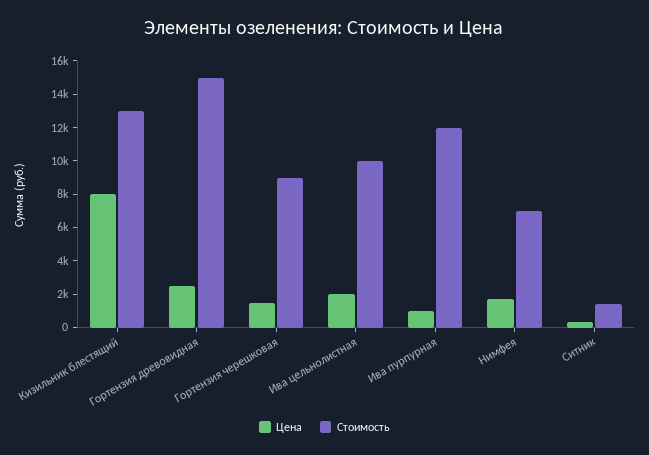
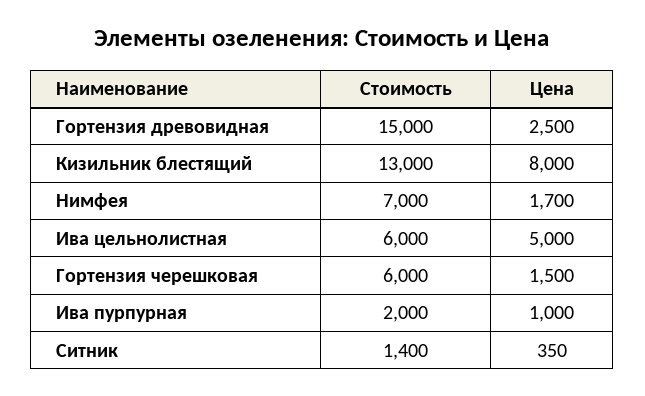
  {
    "Цена": {
      "Кизильник блестящий": 8000,
      "Гортензия древовидная": 2500,
      "Гортензия черешковая": 1500,
-     "Ива цельнолистная": 2000,
+     "Ива цельнолистная": 5000,
      "Ива пурпурная": 1000,
      "Нимфея": 1700,
      "Ситник": 350
    },
    "Стоимость": {
      "Кизильник блестящий": 13000,
      "Гортензия древовидная": 15000,
-     "Гортензия черешковая": 9000,
+     "Гортензия черешковая": 6000,
-     "Ива цельнолистная": 10000,
+     "Ива цельнолистная": 6000,
-     "Ива пурпурная": 12000,
+     "Ива пурпурная": 2000,
      "Нимфея": 7000,
      "Ситник": 1400
    }
  }

